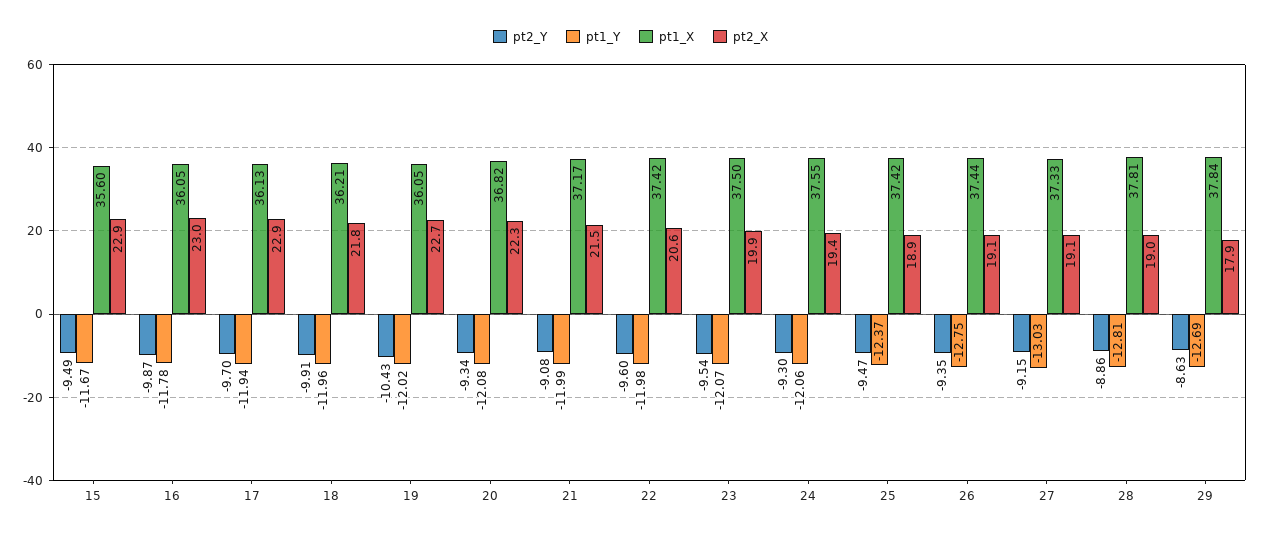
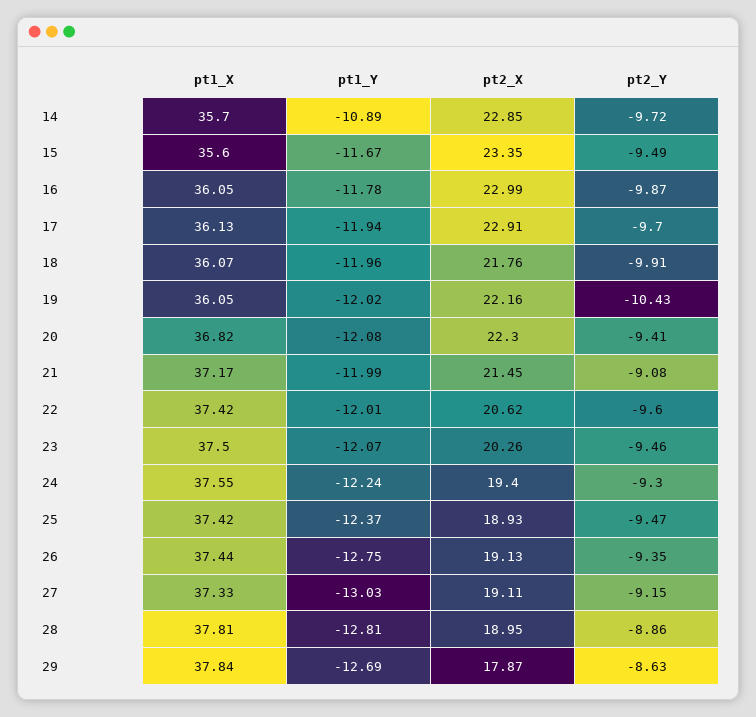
  {
    "pt2_Y": {
      "15": -9.49,
      "16": -9.87,
      "17": -9.7,
      "18": -9.91,
      "19": -10.43,
-     "20": -9.34,
+     "20": -9.41,
      "21": -9.08,
      "22": -9.6,
-     "23": -9.54,
+     "23": -9.46,
      "24": -9.3,
      "25": -9.47,
      "26": -9.35,
      "27": -9.15,
      "28": -8.86,
-     "29": -8.63
+     "29": -8.63,
+     "14": -9.72
    },
    "pt1_Y": {
      "15": -11.67,
      "16": -11.78,
      "17": -11.94,
      "18": -11.96,
      "19": -12.02,
      "20": -12.08,
      "21": -11.99,
-     "22": -11.98,
+     "22": -12.01,
      "23": -12.07,
-     "24": -12.06,
+     "24": -12.24,
      "25": -12.37,
      "26": -12.75,
      "27": -13.03,
      "28": -12.81,
-     "29": -12.69
+     "29": -12.69,
+     "14": -10.89
    },
    "pt1_X": {
      "15": 35.6,
      "16": 36.05,
      "17": 36.13,
-     "18": 36.21,
+     "18": 36.07,
      "19": 36.05,
      "20": 36.82,
      "21": 37.17,
      "22": 37.42,
      "23": 37.5,
      "24": 37.55,
      "25": 37.42,
      "26": 37.44,
      "27": 37.33,
      "28": 37.81,
-     "29": 37.84
+     "29": 37.84,
+     "14": 35.7
    },
    "pt2_X": {
-     "15": 22.9,
+     "15": 23.35,
      "16": 22.99,
      "17": 22.91,
      "18": 21.76,
-     "19": 22.7,
+     "19": 22.16,
      "20": 22.3,
      "21": 21.45,
      "22": 20.62,
-     "23": 19.9,
+     "23": 20.26,
      "24": 19.4,
      "25": 18.93,
      "26": 19.13,
      "27": 19.11,
      "28": 18.95,
-     "29": 17.87
+     "29": 17.87,
+     "14": 22.85
    }
  }

